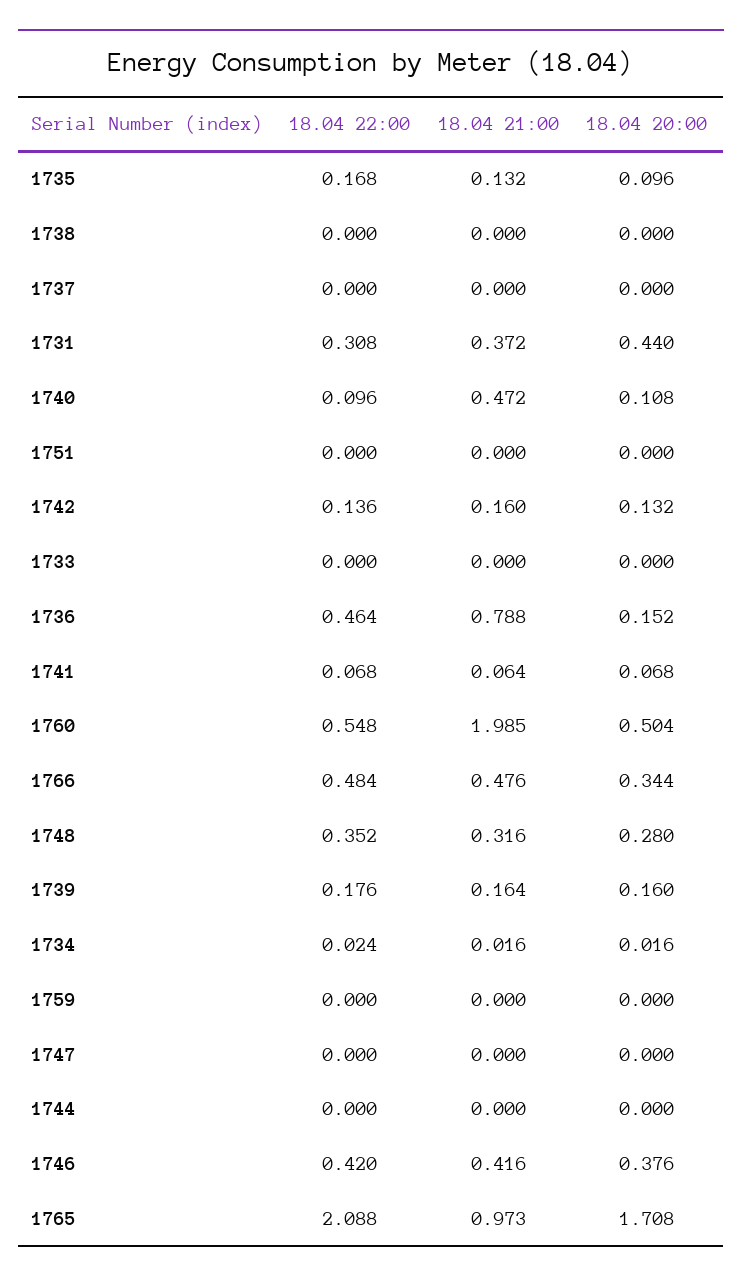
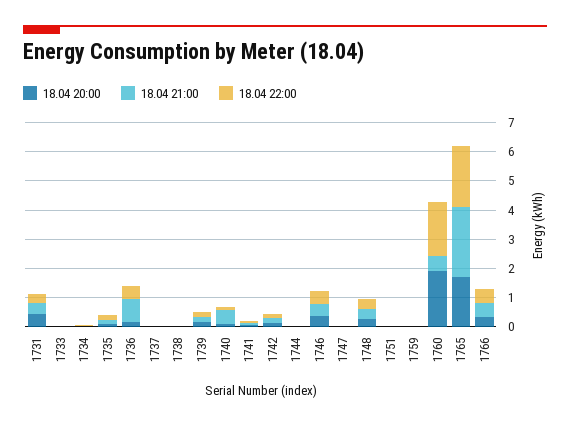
  {
    "18.04 22:00": {
      "1735": 0.168,
      "1738": 0,
      "1737": 0,
      "1731": 0.308,
      "1740": 0.096,
      "1751": 0,
      "1742": 0.136,
      "1733": 0,
      "1736": 0.464,
      "1741": 0.068,
-     "1760": 0.548,
+     "1760": 2,
      "1766": 0.484,
      "1748": 0.352,
      "1739": 0.176,
      "1734": 0.024,
      "1759": 0,
      "1747": 0,
      "1744": 0,
      "1746": 0.42,
      "1765": 2.088
    },
    "18.04 21:00": {
      "1735": 0.132,
      "1738": 0,
      "1737": 0,
      "1731": 0.372,
      "1740": 0.472,
      "1751": 0,
      "1742": 0.16,
      "1733": 0,
      "1736": 0.788,
      "1741": 0.064,
-     "1760": 1.985,
+     "1760": 0.5,
      "1766": 0.476,
      "1748": 0.316,
      "1739": 0.164,
      "1734": 0.016,
      "1759": 0,
      "1747": 0,
      "1744": 0,
      "1746": 0.416,
-     "1765": 0.973
+     "1765": 2.5
    },
    "18.04 20:00": {
      "1735": 0.096,
      "1738": 0,
      "1737": 0,
      "1731": 0.44,
      "1740": 0.108,
      "1751": 0,
      "1742": 0.132,
      "1733": 0,
      "1736": 0.152,
      "1741": 0.068,
-     "1760": 0.504,
+     "1760": 2,
      "1766": 0.344,
      "1748": 0.28,
      "1739": 0.16,
      "1734": 0.016,
      "1759": 0,
      "1747": 0,
      "1744": 0,
      "1746": 0.376,
      "1765": 1.708
    }
  }

